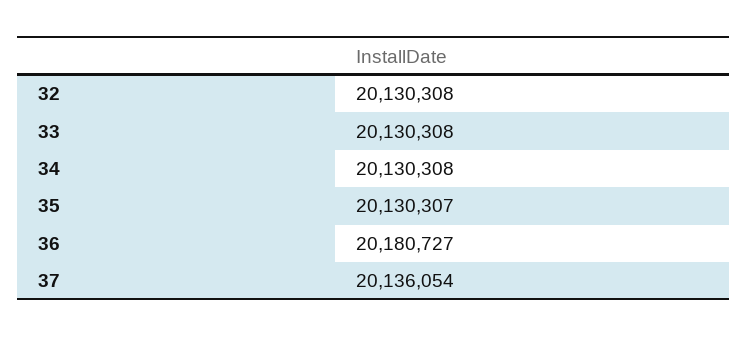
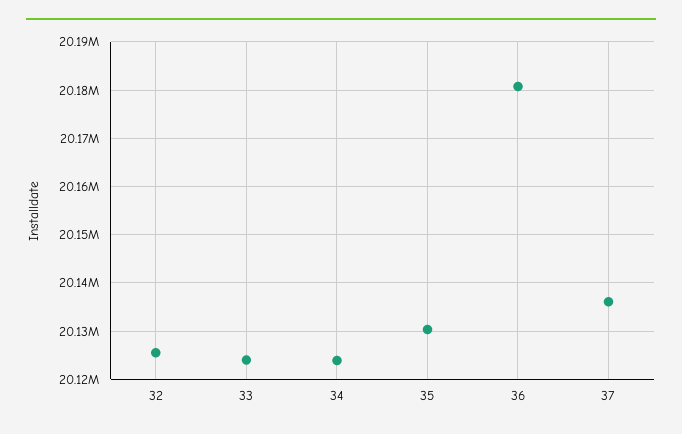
  {
-   "32": 20130308,
+   "32": 20126000,
-   "33": 20130308,
+   "33": 20124000,
-   "34": 20130308,
+   "34": 20124000,
    "35": 20130307,
    "36": 20180727,
    "37": 20136054
  }

